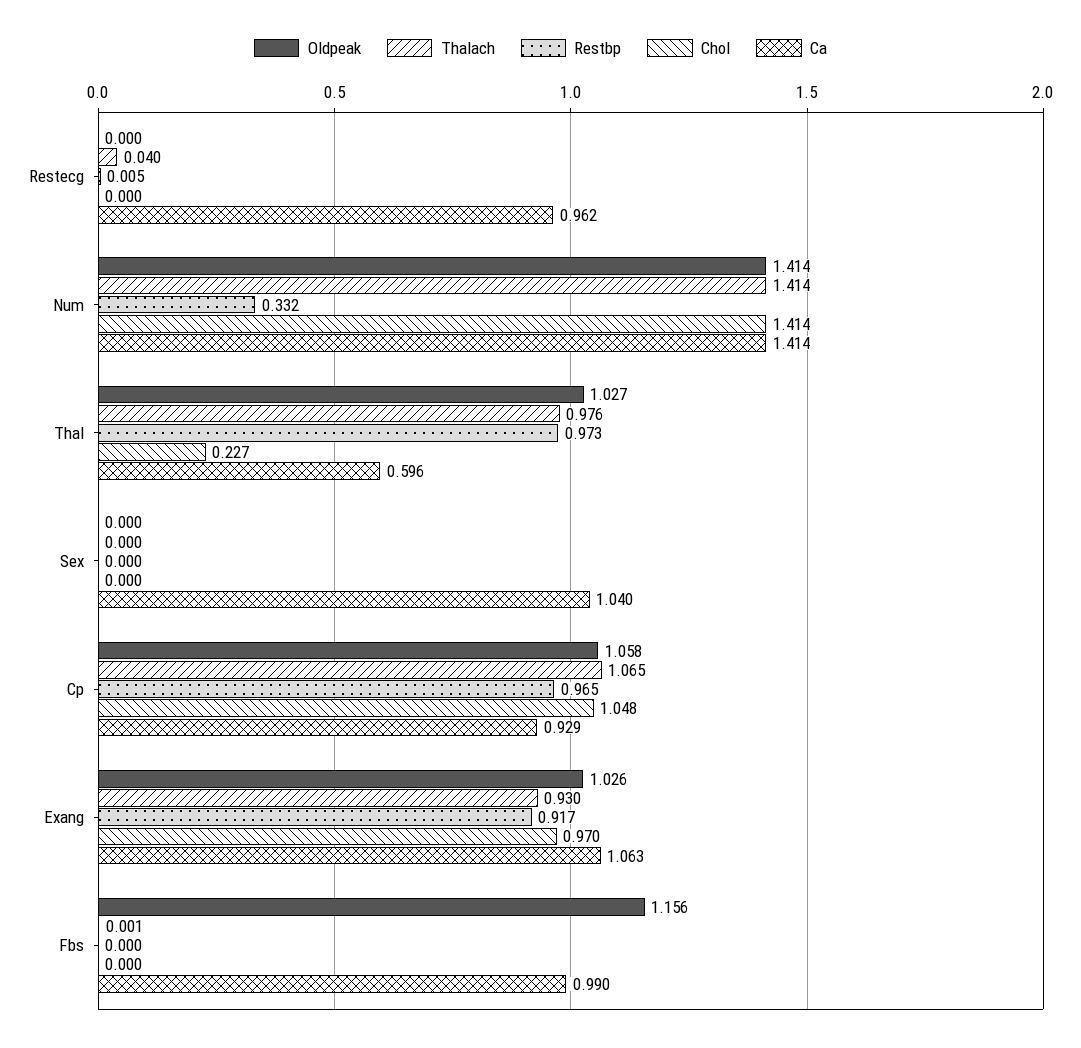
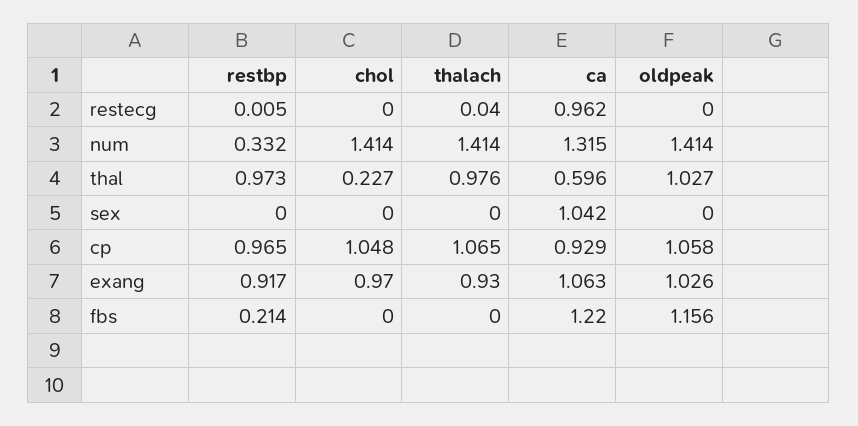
  {
    "Oldpeak": {
      "Restecg": 0,
      "Num": 1.414,
      "Thal": 1.027,
      "Sex": 0,
      "Cp": 1.058,
      "Exang": 1.026,
      "Fbs": 1.156
    },
    "Thalach": {
      "Restecg": 0.04,
      "Num": 1.414,
      "Thal": 0.976,
      "Sex": 0,
      "Cp": 1.065,
      "Exang": 0.93,
-     "Fbs": 0.001
+     "Fbs": 0
    },
    "Restbp": {
      "Restecg": 0.005,
      "Num": 0.332,
      "Thal": 0.973,
      "Sex": 0,
      "Cp": 0.965,
      "Exang": 0.917,
-     "Fbs": 0
+     "Fbs": 0.214
    },
    "Chol": {
      "Restecg": 0,
      "Num": 1.414,
      "Thal": 0.227,
      "Sex": 0,
      "Cp": 1.048,
      "Exang": 0.97,
      "Fbs": 0
    },
    "Ca": {
      "Restecg": 0.962,
-     "Num": 1.414,
+     "Num": 1.315,
      "Thal": 0.596,
-     "Sex": 1.04,
+     "Sex": 1.042,
      "Cp": 0.929,
      "Exang": 1.063,
-     "Fbs": 0.99
+     "Fbs": 1.22
    }
  }

